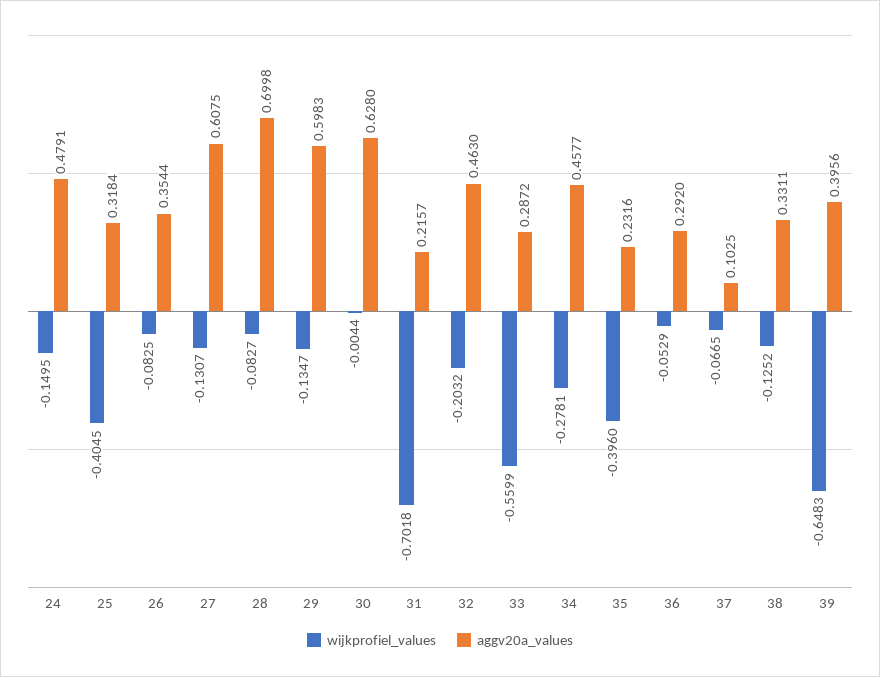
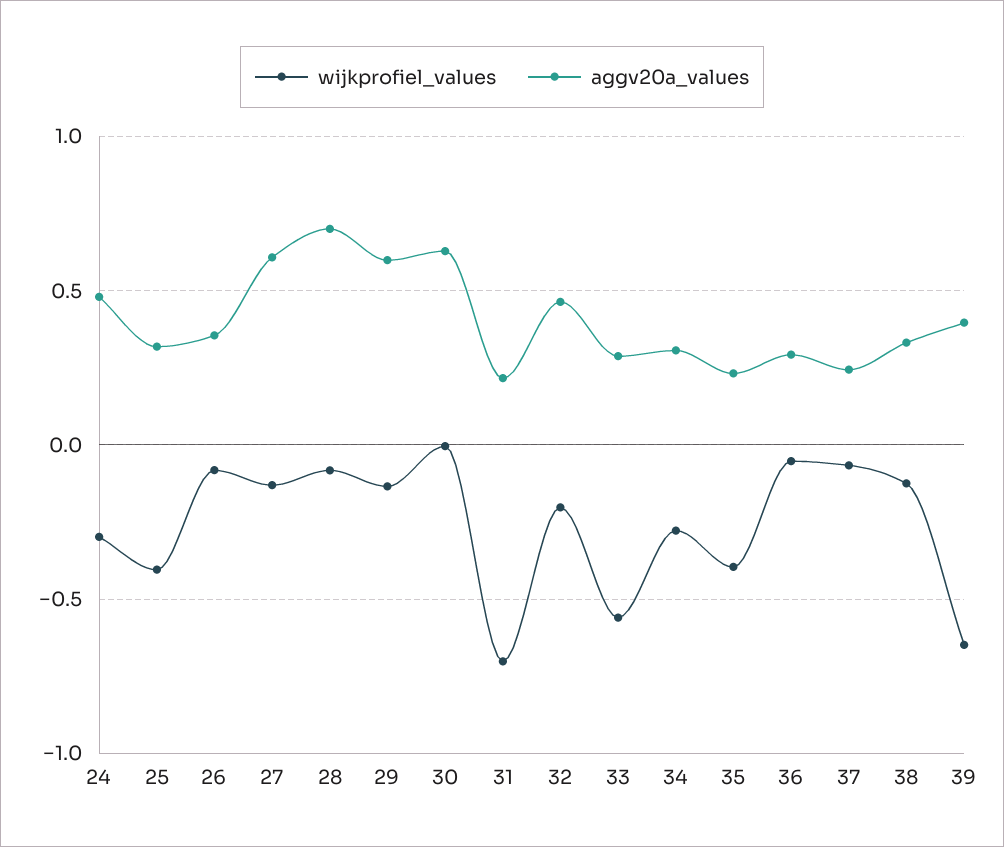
  {
    "wijkprofiel_values": {
-     "24": -0.1495,
+     "24": -0.3,
      "25": -0.4045,
      "26": -0.0825,
      "27": -0.1307,
      "28": -0.0827,
      "29": -0.1347,
      "30": -0.0044,
      "31": -0.7018,
      "32": -0.2032,
      "33": -0.5599,
      "34": -0.2781,
      "35": -0.396,
      "36": -0.0529,
      "37": -0.0665,
      "38": -0.1252,
      "39": -0.6483
    },
    "aggv20a_values": {
      "24": 0.4791,
      "25": 0.3184,
      "26": 0.3544,
      "27": 0.6075,
      "28": 0.6998,
      "29": 0.5983,
      "30": 0.628,
      "31": 0.2157,
      "32": 0.463,
      "33": 0.2872,
-     "34": 0.4577,
+     "34": 0.3,
      "35": 0.2316,
      "36": 0.292,
-     "37": 0.1025,
+     "37": 0.25,
      "38": 0.3311,
      "39": 0.3956
    }
  }

